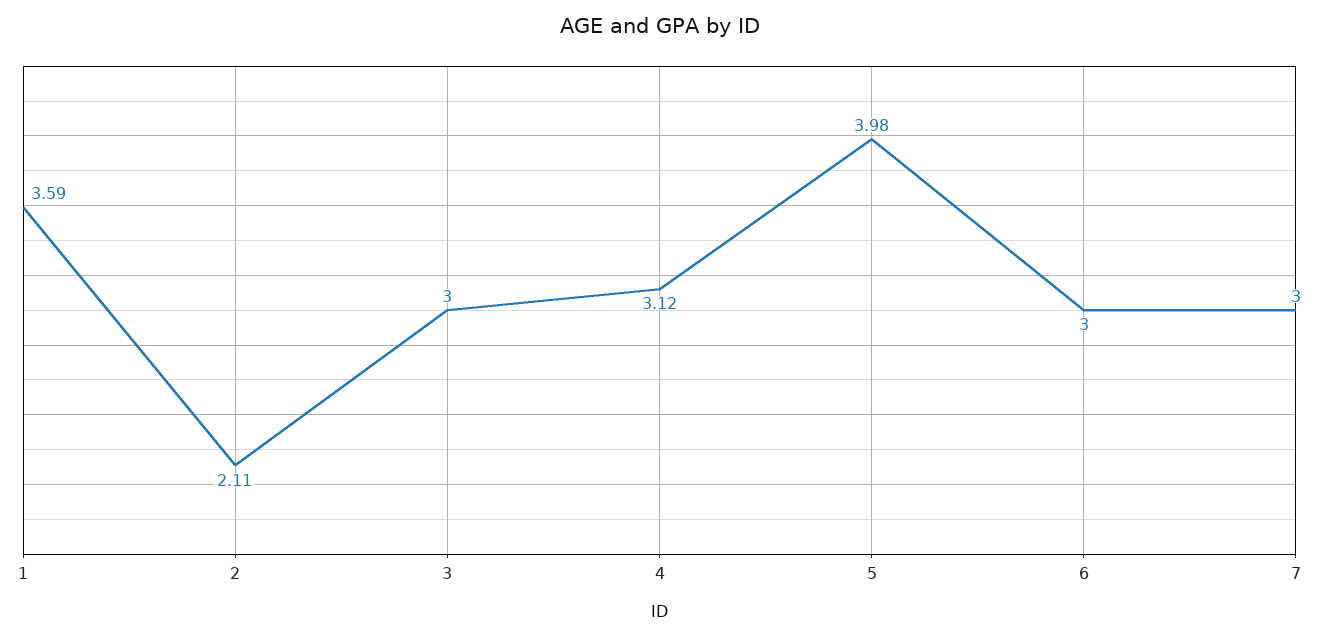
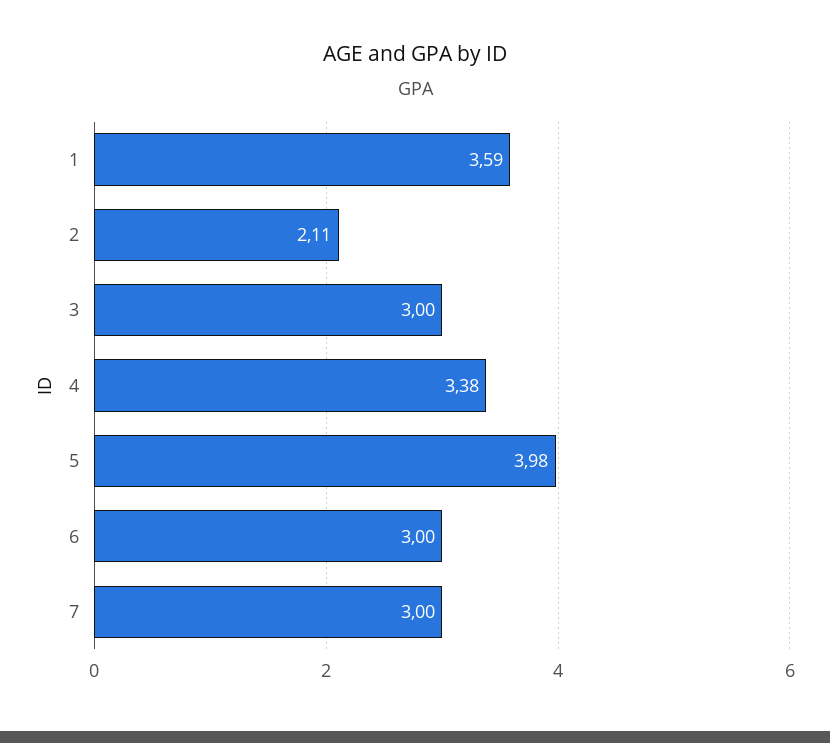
  {
    "1": 3.59,
    "2": 2.11,
    "3": 3,
-   "4": 3.12,
+   "4": 3.38,
    "5": 3.98,
    "6": 3,
    "7": 3
  }

